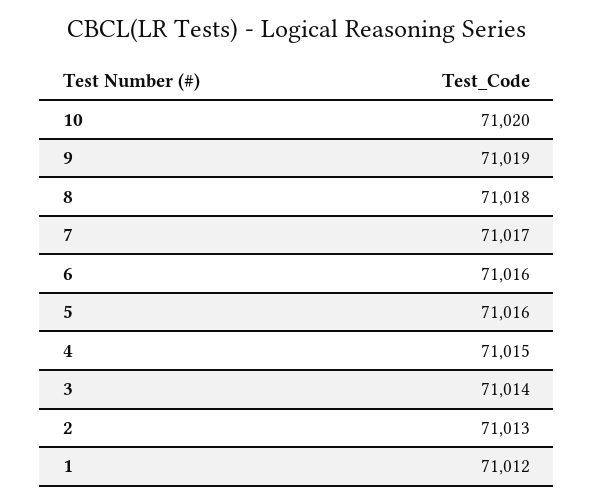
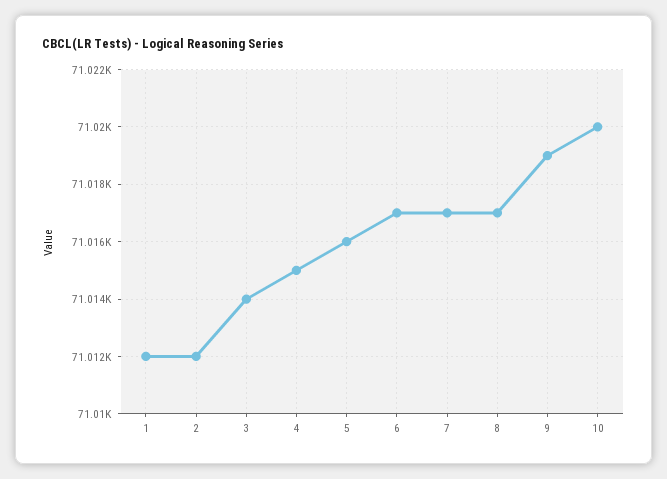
  {
    "10": 71020,
    "9": 71019,
-   "8": 71018,
+   "8": 71017,
    "7": 71017,
-   "6": 71016,
+   "6": 71017,
    "5": 71016,
    "4": 71015,
    "3": 71014,
-   "2": 71013,
+   "2": 71012,
    "1": 71012
  }

